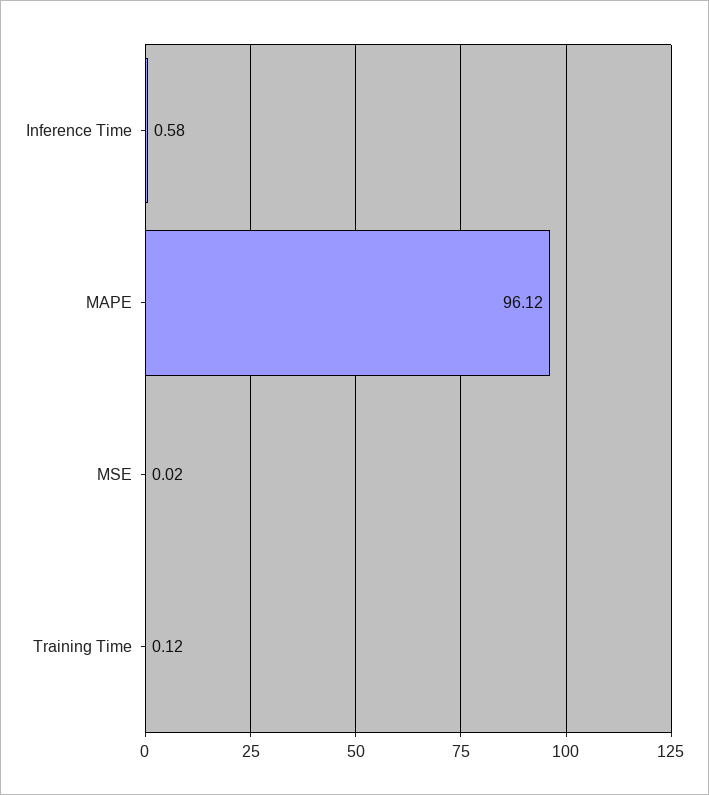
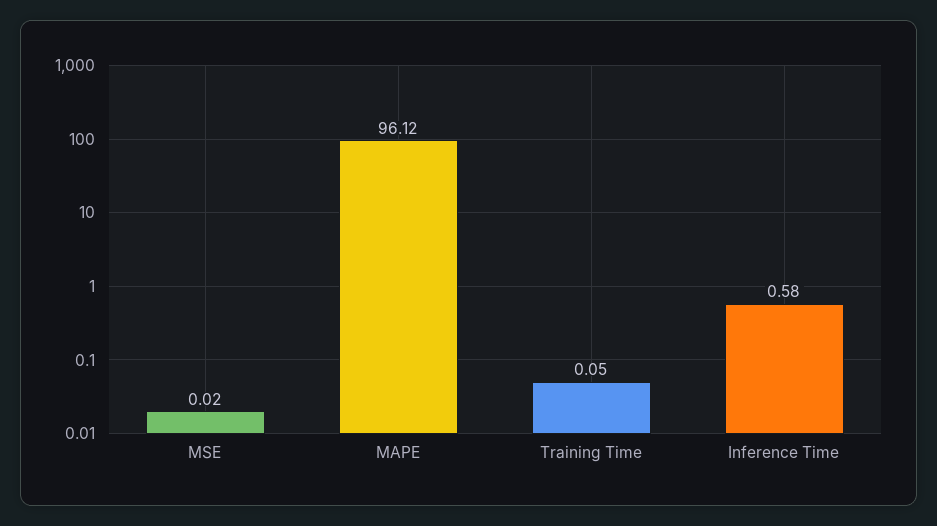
  {
    "Inference Time": 0.58,
    "MAPE": 96.12,
    "MSE": 0.02,
-   "Training Time": 0.12
+   "Training Time": 0.05
  }

